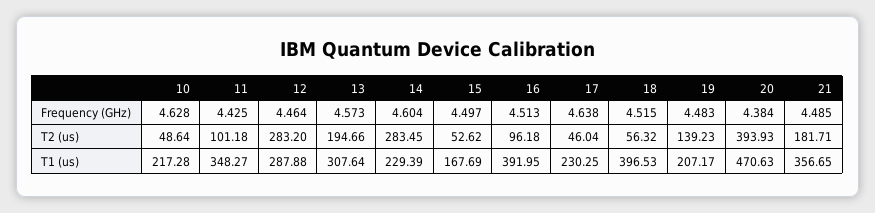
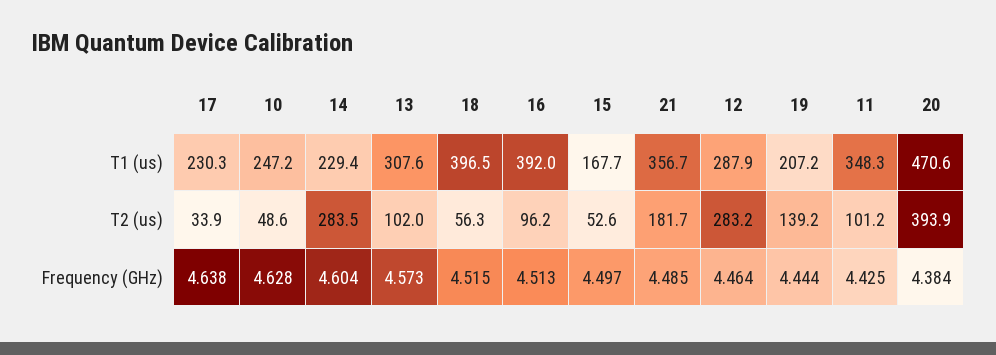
  {
    "10": {
      "Frequency (GHz)": 4.628,
      "T2 (us)": 48.64,
-     "T1 (us)": 217.28
+     "T1 (us)": 247.2
    },
    "11": {
      "Frequency (GHz)": 4.425,
      "T2 (us)": 101.18,
      "T1 (us)": 348.27
    },
    "12": {
      "Frequency (GHz)": 4.464,
      "T2 (us)": 283.2,
      "T1 (us)": 287.88
    },
    "13": {
      "Frequency (GHz)": 4.573,
-     "T2 (us)": 194.66,
+     "T2 (us)": 102,
      "T1 (us)": 307.64
    },
    "14": {
      "Frequency (GHz)": 4.604,
      "T2 (us)": 283.45,
      "T1 (us)": 229.39
    },
    "15": {
      "Frequency (GHz)": 4.497,
      "T2 (us)": 52.62,
      "T1 (us)": 167.69
    },
    "16": {
      "Frequency (GHz)": 4.513,
      "T2 (us)": 96.18,
      "T1 (us)": 391.95
    },
    "17": {
      "Frequency (GHz)": 4.638,
-     "T2 (us)": 46.04,
+     "T2 (us)": 33.9,
      "T1 (us)": 230.25
    },
    "18": {
      "Frequency (GHz)": 4.515,
      "T2 (us)": 56.32,
      "T1 (us)": 396.53
    },
    "19": {
-     "Frequency (GHz)": 4.483,
+     "Frequency (GHz)": 4.444,
      "T2 (us)": 139.23,
      "T1 (us)": 207.17
    },
    "20": {
      "Frequency (GHz)": 4.384,
      "T2 (us)": 393.93,
      "T1 (us)": 470.63
    },
    "21": {
      "Frequency (GHz)": 4.485,
      "T2 (us)": 181.71,
      "T1 (us)": 356.65
    }
  }

